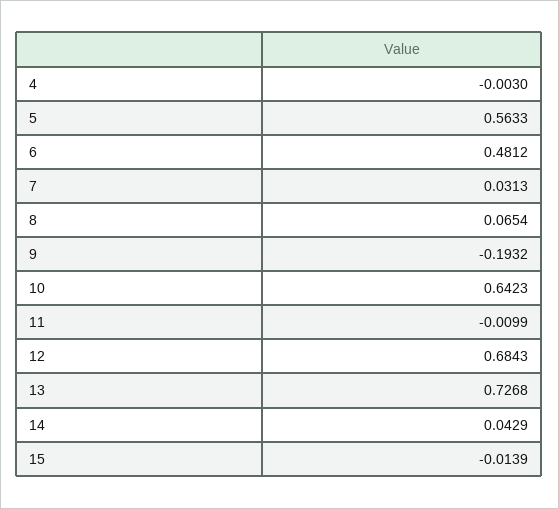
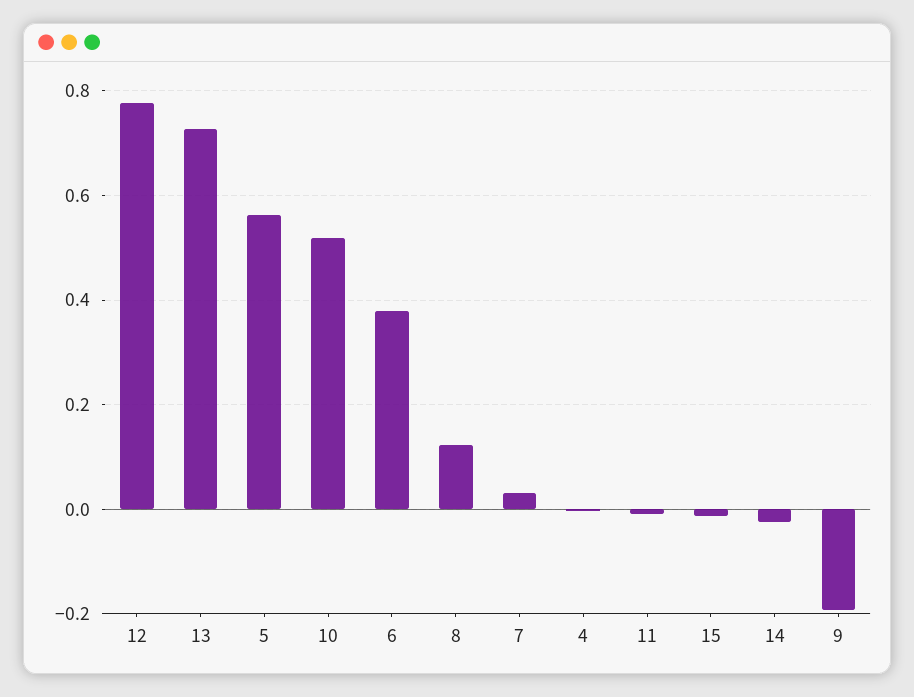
  {
    "4": -0.003,
    "5": 0.5633,
-   "6": 0.4812,
+   "6": 0.38,
    "7": 0.0313,
-   "8": 0.0654,
+   "8": 0.12,
    "9": -0.1932,
-   "10": 0.6423,
+   "10": 0.52,
    "11": -0.0099,
-   "12": 0.6843,
+   "12": 0.78,
    "13": 0.7268,
-   "14": 0.0429,
+   "14": -0.02,
    "15": -0.0139
  }

